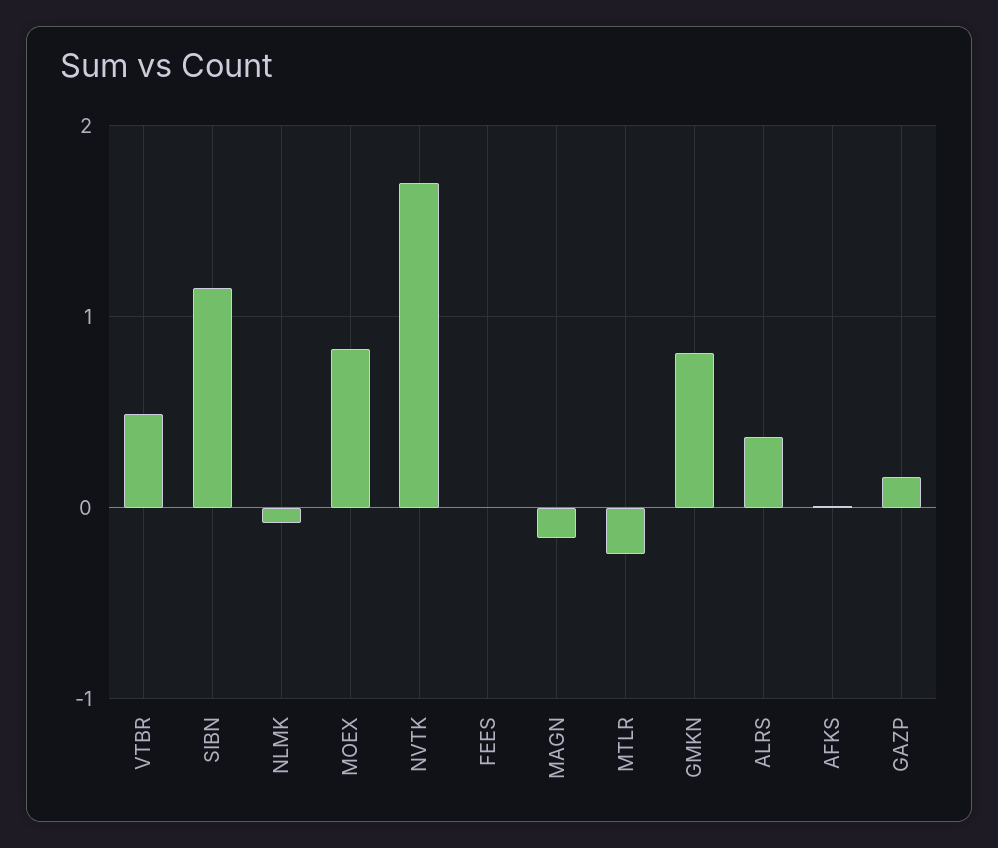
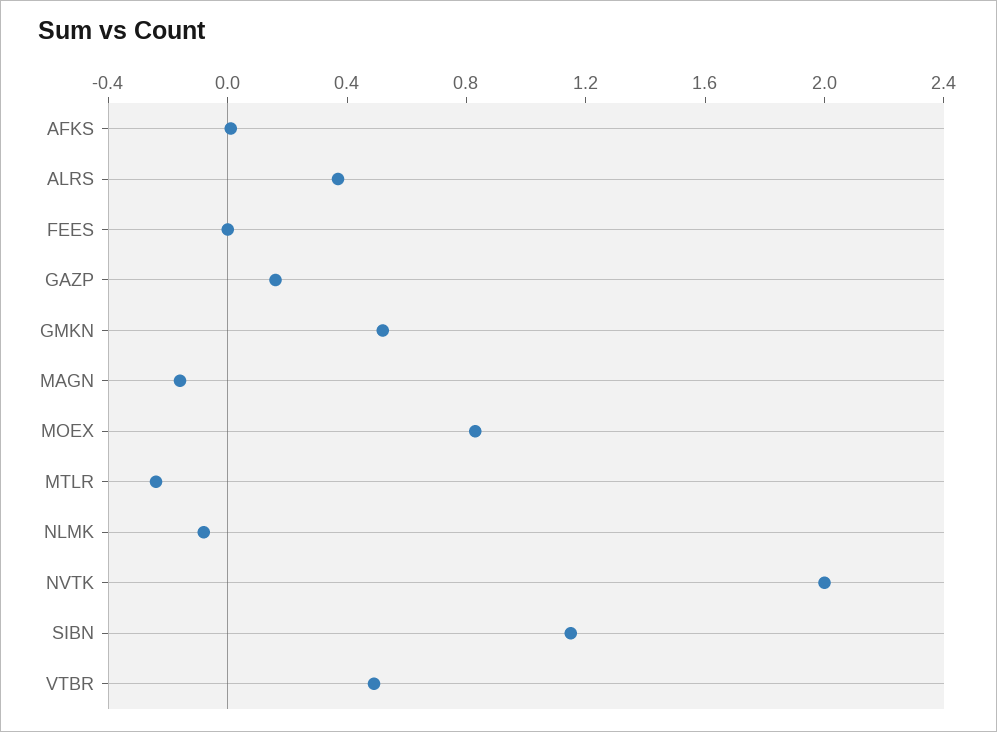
  {
    "VTBR": 0.5,
    "SIBN": 1.2,
    "NLMK": -0.1,
    "MOEX": 0.8,
-   "NVTK": 1.7,
+   "NVTK": 2,
    "FEES": 0,
    "MAGN": -0.2,
    "MTLR": -0.2,
-   "GMKN": 0.8,
+   "GMKN": 0.5,
    "ALRS": 0.4,
    "AFKS": 0,
    "GAZP": 0.2
  }

